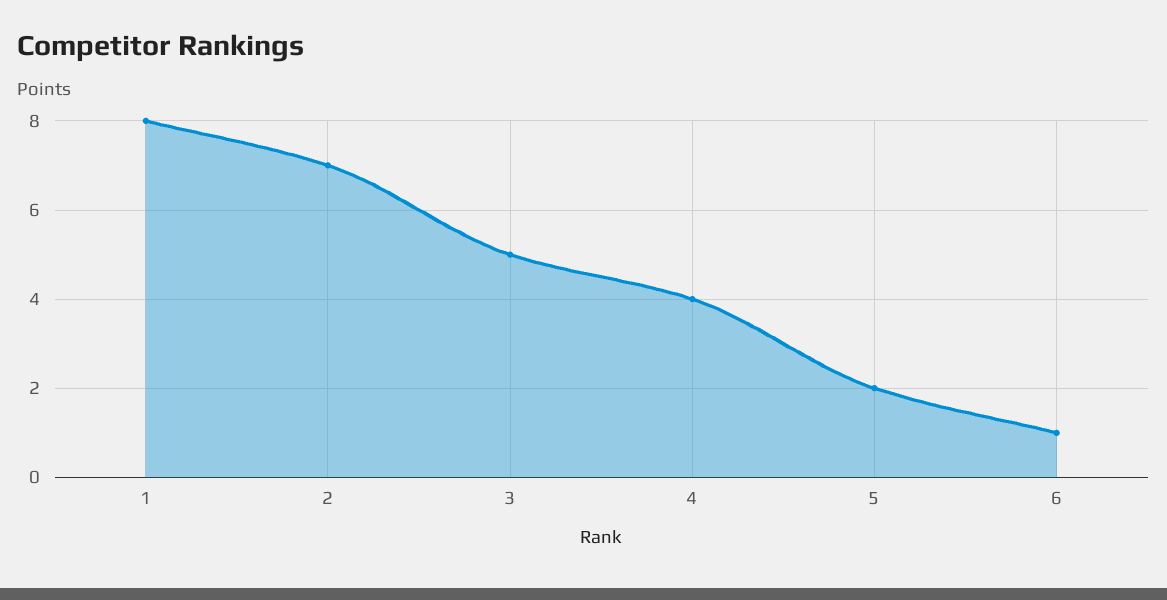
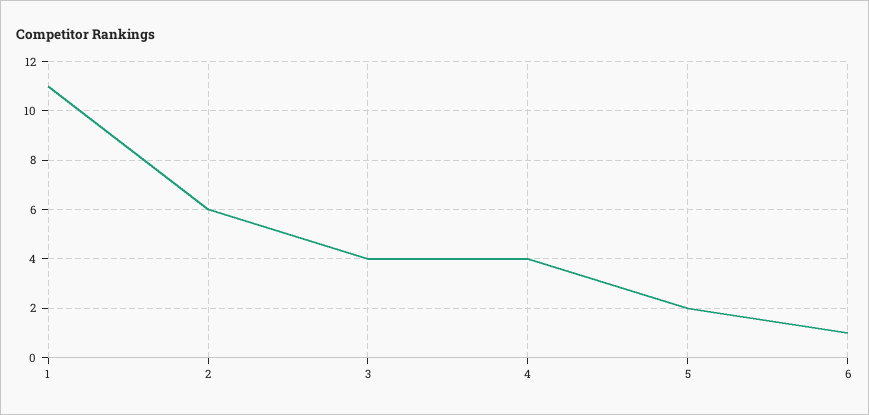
  {
-   "1": 8,
+   "1": 11,
-   "2": 7,
+   "2": 6,
-   "3": 5,
+   "3": 4,
    "4": 4,
    "5": 2,
    "6": 1
  }

